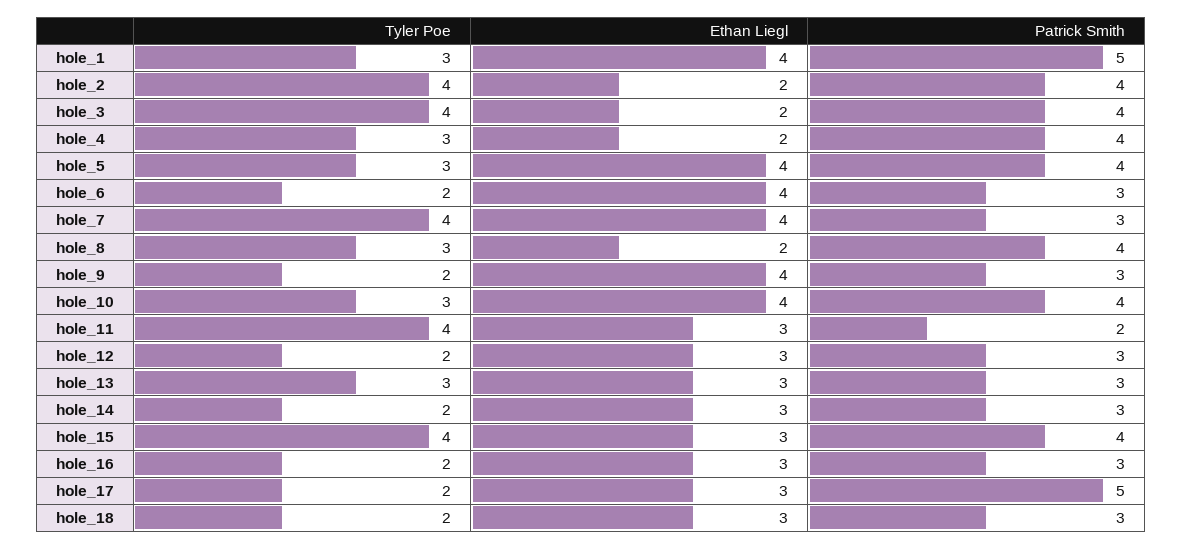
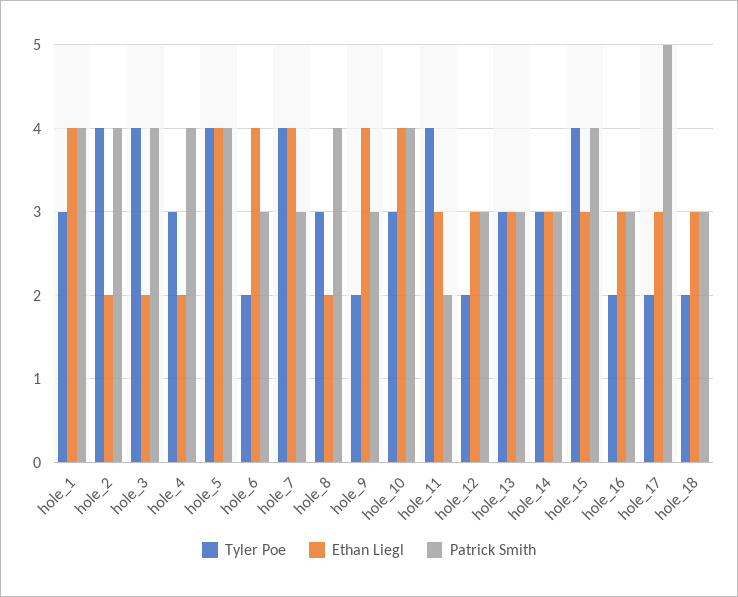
  {
    "Tyler Poe": {
      "hole_1": 3,
      "hole_2": 4,
      "hole_3": 4,
      "hole_4": 3,
-     "hole_5": 3,
+     "hole_5": 4,
      "hole_6": 2,
      "hole_7": 4,
      "hole_8": 3,
      "hole_9": 2,
      "hole_10": 3,
      "hole_11": 4,
      "hole_12": 2,
      "hole_13": 3,
-     "hole_14": 2,
+     "hole_14": 3,
      "hole_15": 4,
      "hole_16": 2,
      "hole_17": 2,
      "hole_18": 2
    },
    "Ethan Liegl": {
      "hole_1": 4,
      "hole_2": 2,
      "hole_3": 2,
      "hole_4": 2,
      "hole_5": 4,
      "hole_6": 4,
      "hole_7": 4,
      "hole_8": 2,
      "hole_9": 4,
      "hole_10": 4,
      "hole_11": 3,
      "hole_12": 3,
      "hole_13": 3,
      "hole_14": 3,
      "hole_15": 3,
      "hole_16": 3,
      "hole_17": 3,
      "hole_18": 3
    },
    "Patrick Smith": {
-     "hole_1": 5,
+     "hole_1": 4,
      "hole_2": 4,
      "hole_3": 4,
      "hole_4": 4,
      "hole_5": 4,
      "hole_6": 3,
      "hole_7": 3,
      "hole_8": 4,
      "hole_9": 3,
      "hole_10": 4,
      "hole_11": 2,
      "hole_12": 3,
      "hole_13": 3,
      "hole_14": 3,
      "hole_15": 4,
      "hole_16": 3,
      "hole_17": 5,
      "hole_18": 3
    }
  }

